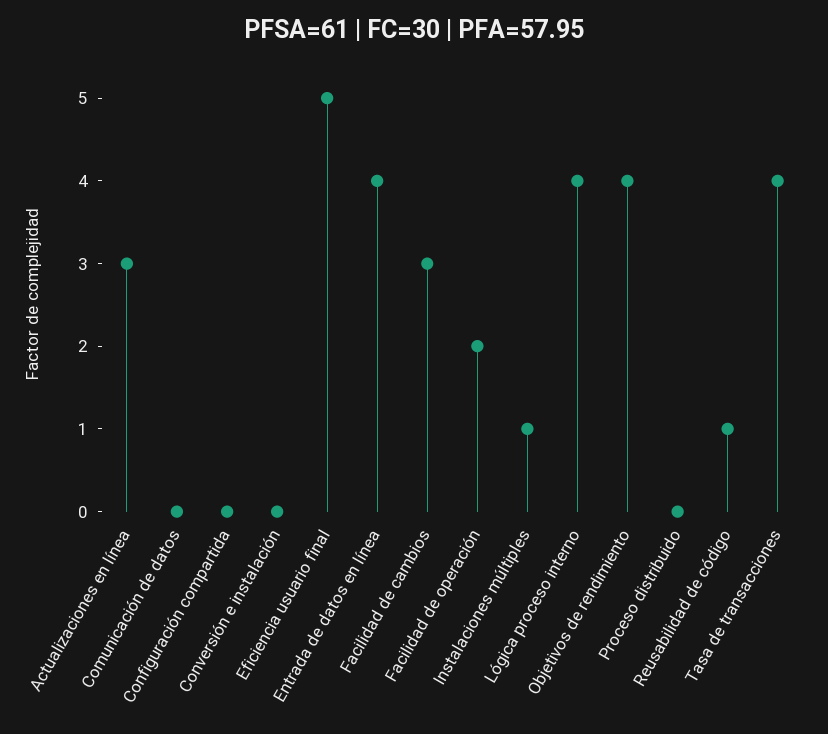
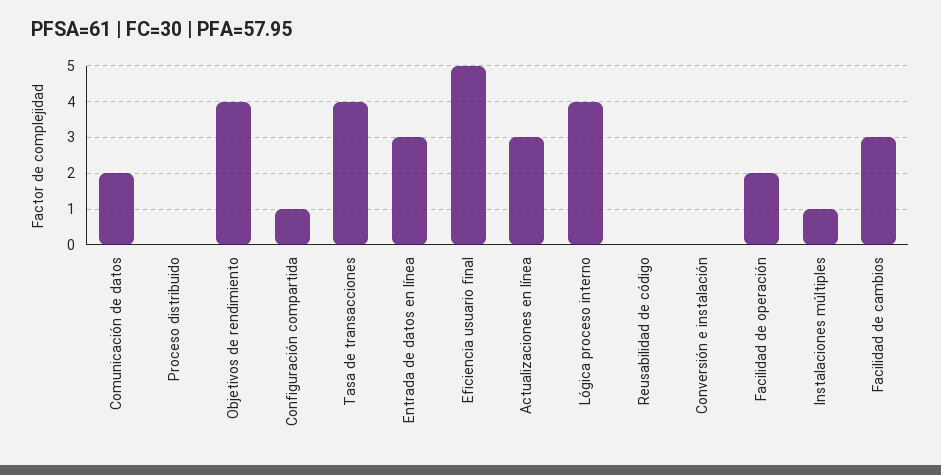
  {
    "Actualizaciones en línea": 3,
-   "Comunicación de datos": 0,
+   "Comunicación de datos": 2,
-   "Configuración compartida": 0,
+   "Configuración compartida": 1,
    "Conversión e instalación": 0,
    "Eficiencia usuario final": 5,
-   "Entrada de datos en línea": 4,
+   "Entrada de datos en línea": 3,
    "Facilidad de cambios": 3,
    "Facilidad de operación": 2,
    "Instalaciones múltiples": 1,
    "Lógica proceso interno": 4,
    "Objetivos de rendimiento": 4,
    "Proceso distribuido": 0,
-   "Reusabilidad de código": 1,
+   "Reusabilidad de código": 0,
    "Tasa de transacciones": 4
  }

